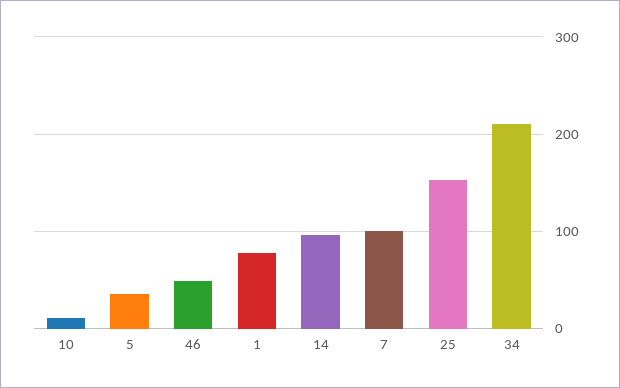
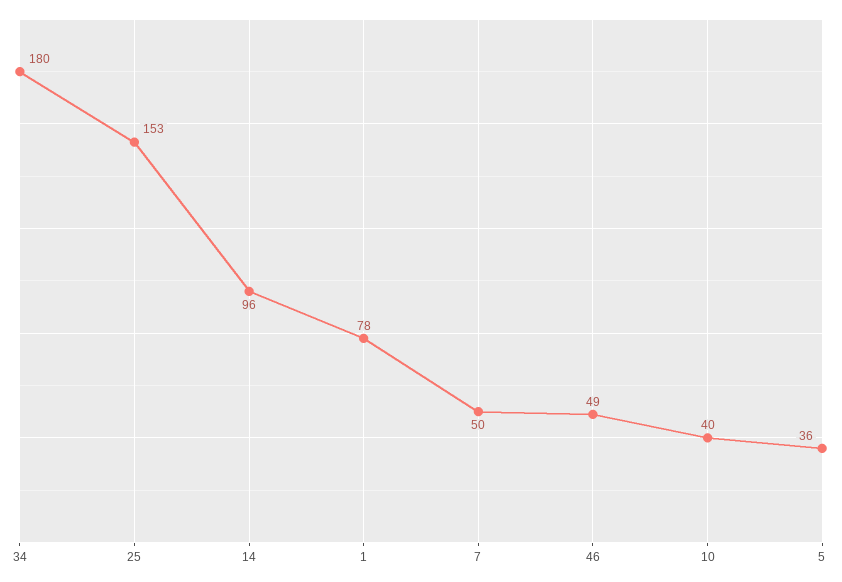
  {
-   "10": 10,
+   "10": 40,
    "5": 36,
    "46": 49,
    "1": 78,
    "14": 96,
-   "7": 100,
+   "7": 50,
    "25": 153,
-   "34": 210
+   "34": 180
  }

